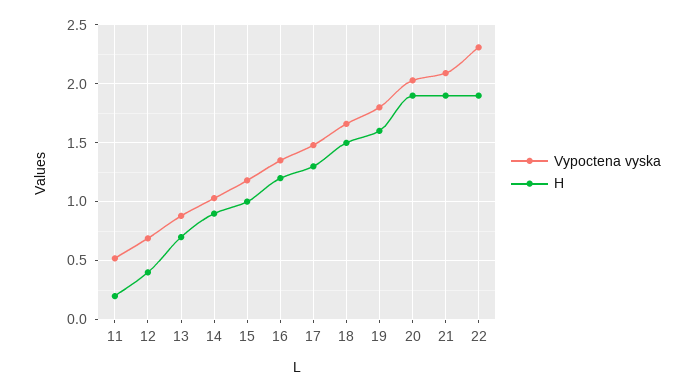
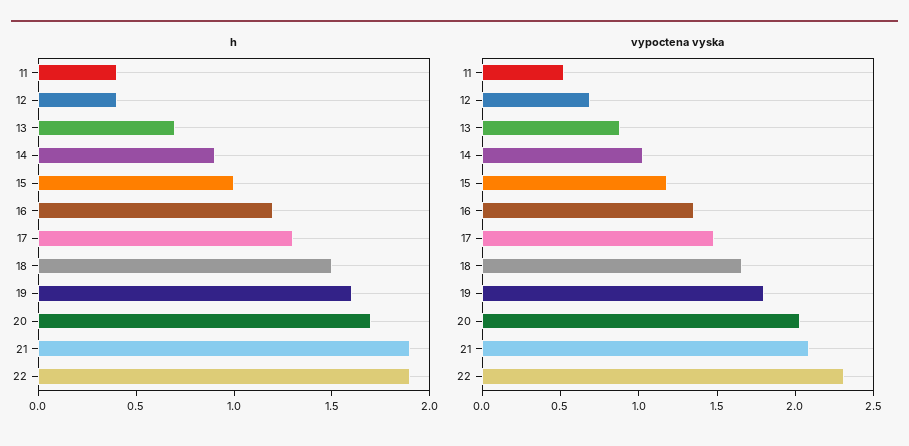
  {
    "Vypoctena vyska": {
      "11": 0.5,
      "12": 0.7,
      "13": 0.9,
      "14": 1,
      "15": 1.2,
      "16": 1.4,
      "17": 1.5,
      "18": 1.7,
      "19": 1.8,
      "20": 2,
      "21": 2.1,
      "22": 2.3
    },
    "H": {
-     "11": 0.2,
+     "11": 0.4,
      "12": 0.4,
      "13": 0.7,
      "14": 0.9,
      "15": 1,
      "16": 1.2,
      "17": 1.3,
      "18": 1.5,
      "19": 1.6,
-     "20": 1.9,
+     "20": 1.7,
      "21": 1.9,
      "22": 1.9
    }
  }

